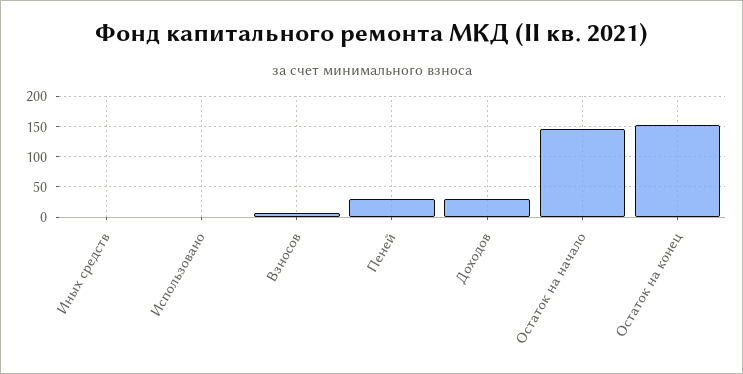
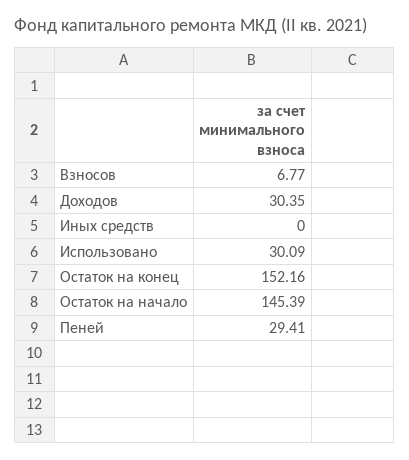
  {
    "Иных средств": 0,
-   "Использовано": 0,
+   "Использовано": 30.09,
    "Взносов": 6.77,
    "Пеней": 29.41,
    "Доходов": 30.35,
    "Остаток на начало": 145.39,
    "Остаток на конец": 152.16
  }

